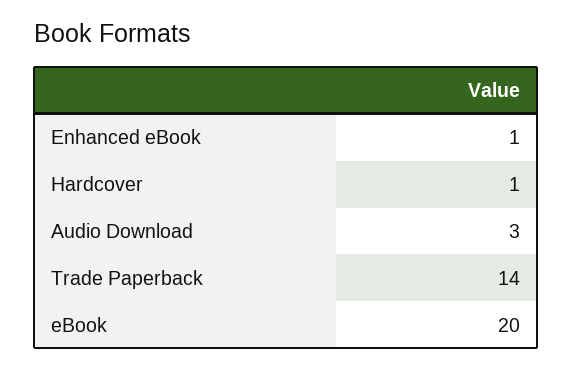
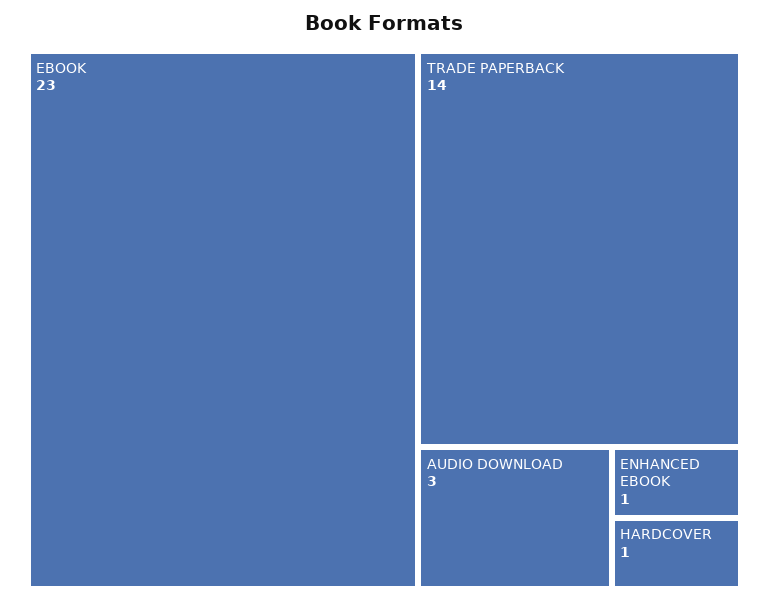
  {
    "Enhanced eBook": 1,
    "Hardcover": 1,
    "Audio Download": 3,
    "Trade Paperback": 14,
-   "eBook": 20
+   "eBook": 23
  }

